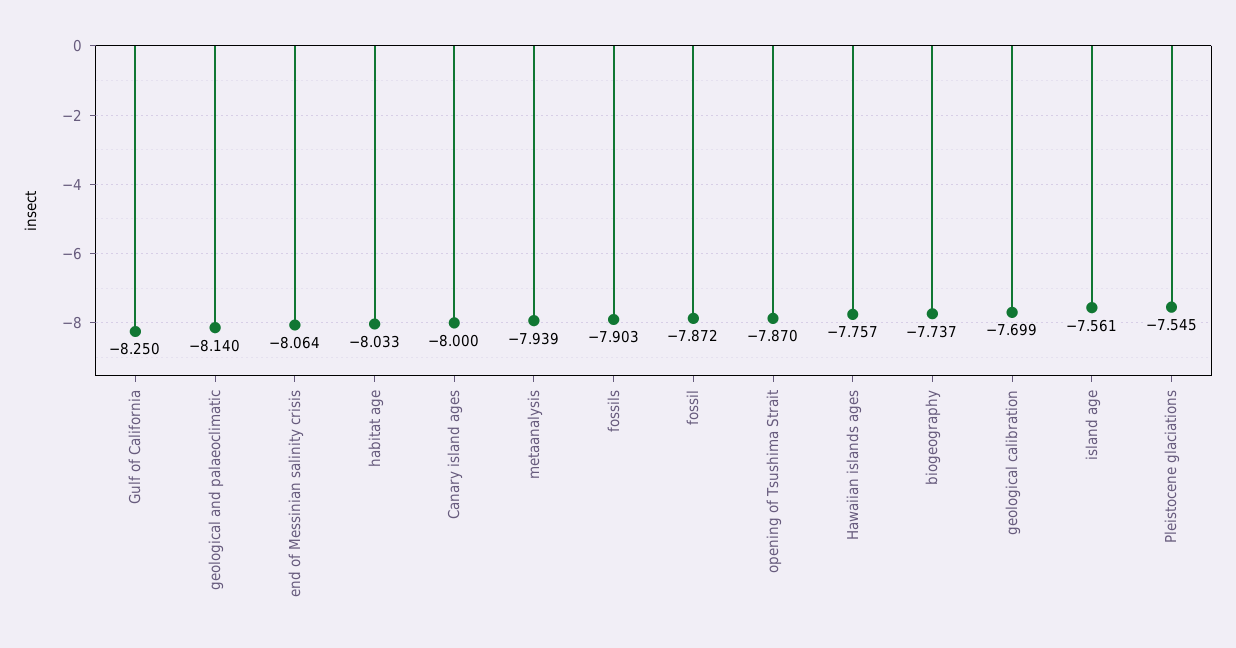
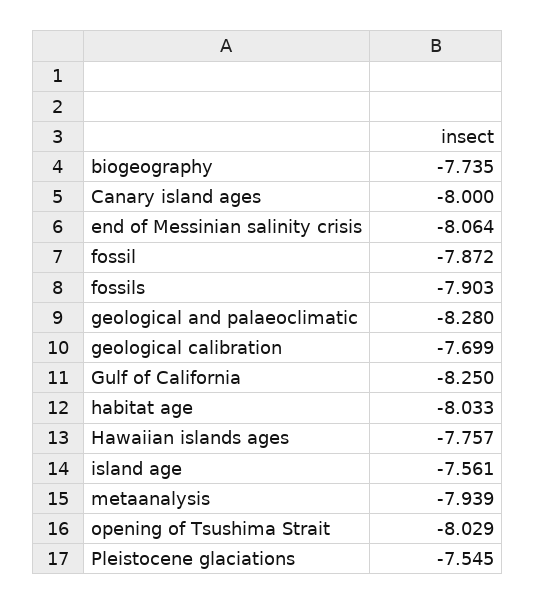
  {
    "Gulf of California": -8.25,
-   "geological and palaeoclimatic": -8.14,
+   "geological and palaeoclimatic": -8.28,
    "end of Messinian salinity crisis": -8.064,
    "habitat age": -8.033,
    "Canary island ages": -8,
    "metaanalysis": -7.939,
    "fossils": -7.903,
    "fossil": -7.872,
-   "opening of Tsushima Strait": -7.87,
+   "opening of Tsushima Strait": -8.029,
    "Hawaiian islands ages": -7.757,
-   "biogeography": -7.737,
+   "biogeography": -7.735,
    "geological calibration": -7.699,
    "island age": -7.561,
    "Pleistocene glaciations": -7.545
  }

